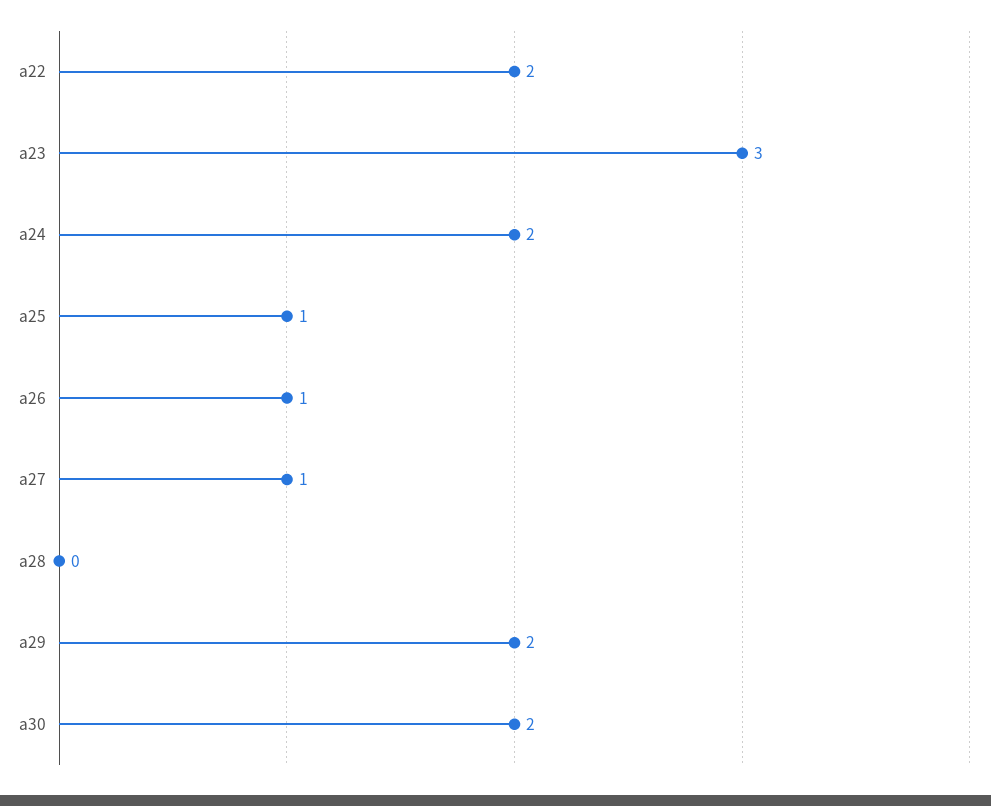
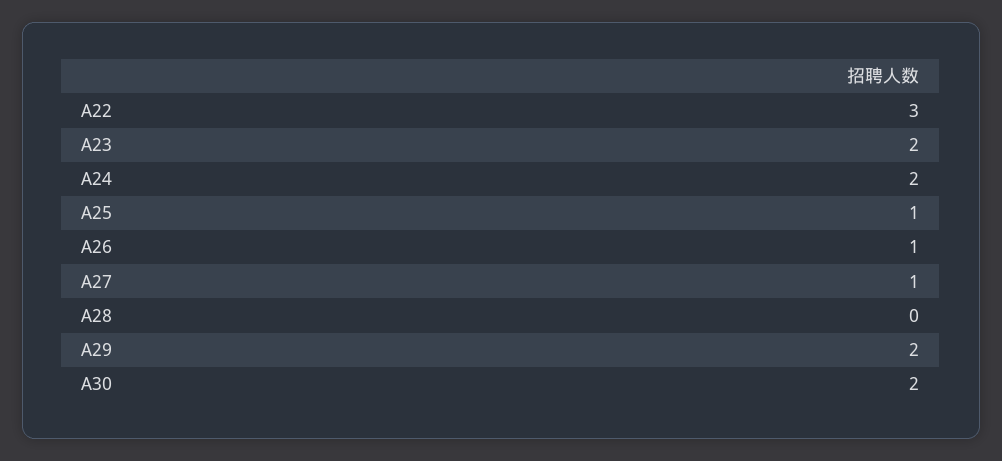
  {
-   "a22": 2,
+   "a22": 3,
-   "a23": 3,
+   "a23": 2,
    "a24": 2,
    "a25": 1,
    "a26": 1,
    "a27": 1,
    "a28": 0,
    "a29": 2,
    "a30": 2
  }

